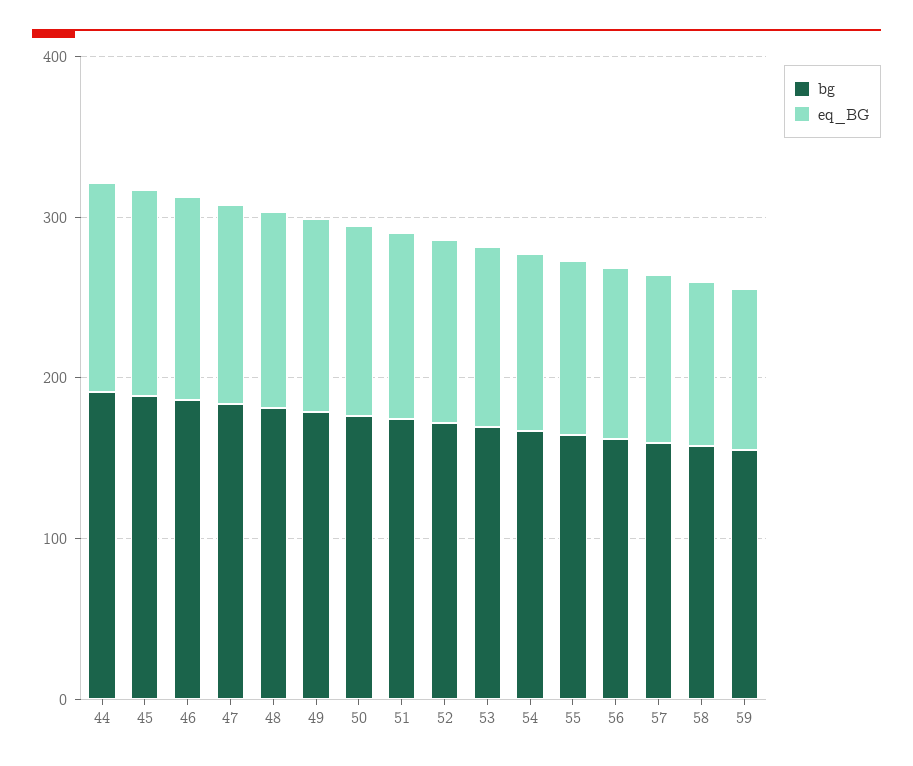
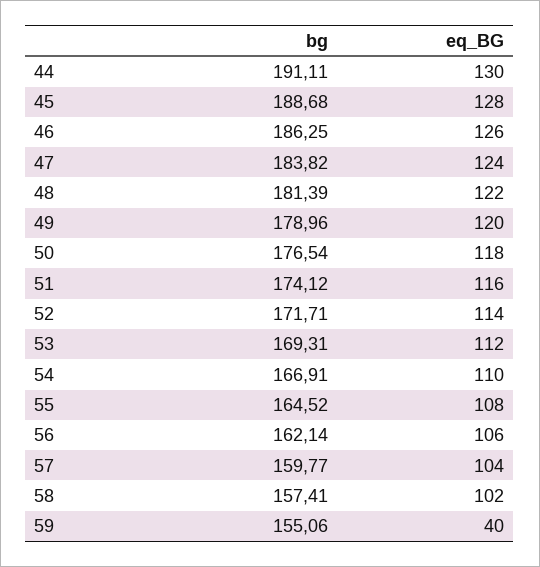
  {
    "bg": {
      "44": 191.11,
      "45": 188.68,
      "46": 186.25,
      "47": 183.82,
      "48": 181.39,
      "49": 178.96,
      "50": 176.54,
      "51": 174.12,
      "52": 171.71,
      "53": 169.31,
      "54": 166.91,
      "55": 164.52,
      "56": 162.14,
      "57": 159.77,
      "58": 157.41,
      "59": 155.06
    },
    "eq_BG": {
      "44": 130,
      "45": 128,
      "46": 126,
      "47": 124,
      "48": 122,
      "49": 120,
      "50": 118,
      "51": 116,
      "52": 114,
      "53": 112,
      "54": 110,
      "55": 108,
      "56": 106,
      "57": 104,
      "58": 102,
-     "59": 100
+     "59": 40
    }
  }

